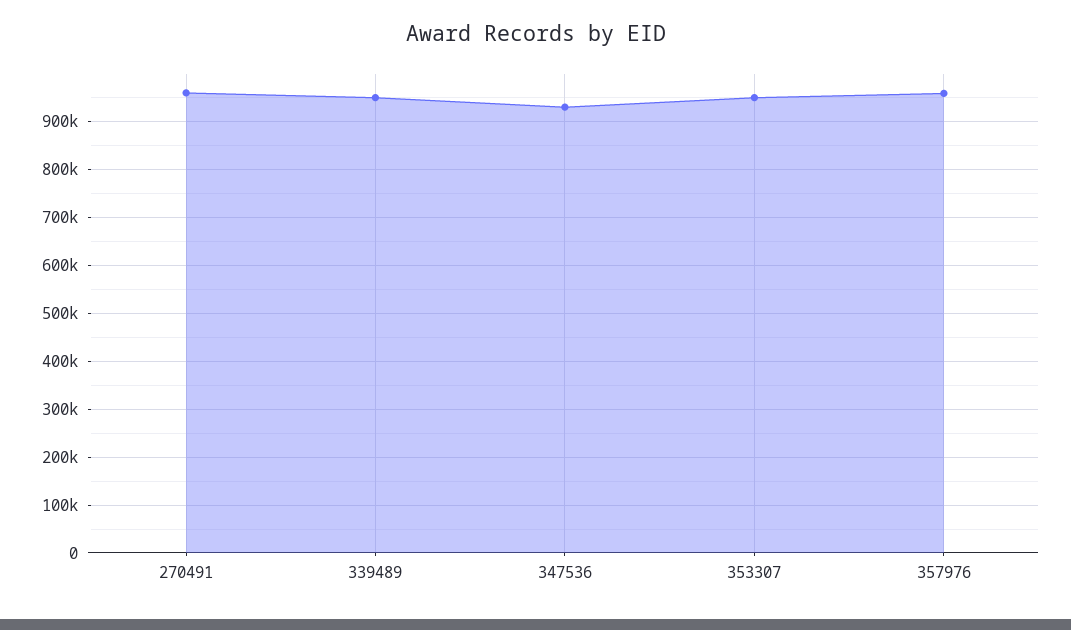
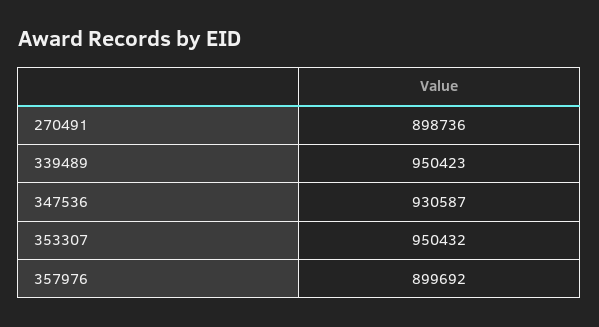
  {
-   "270491": 960000,
+   "270491": 898736,
    "339489": 950423,
    "347536": 930587,
    "353307": 950432,
-   "357976": 960000
+   "357976": 899692
  }

